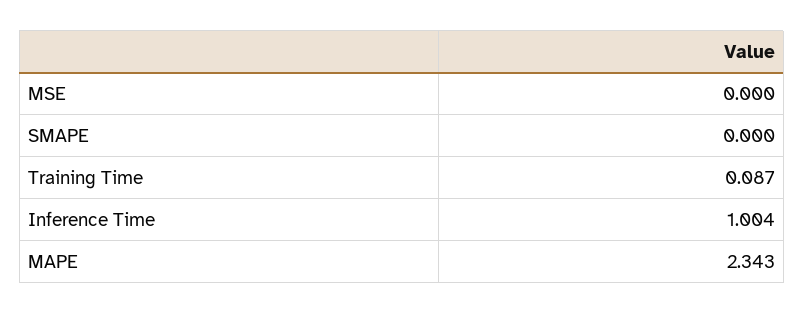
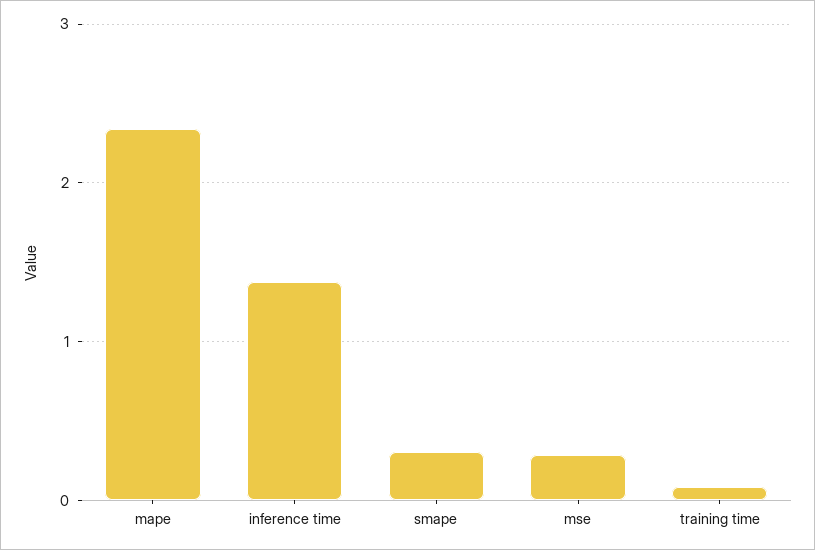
  {
-   "MSE": 0,
+   "MSE": 0.3,
-   "SMAPE": 0,
+   "SMAPE": 0.3,
    "Training Time": 0.087,
-   "Inference Time": 1.004,
+   "Inference Time": 1.4,
    "MAPE": 2.343
  }

